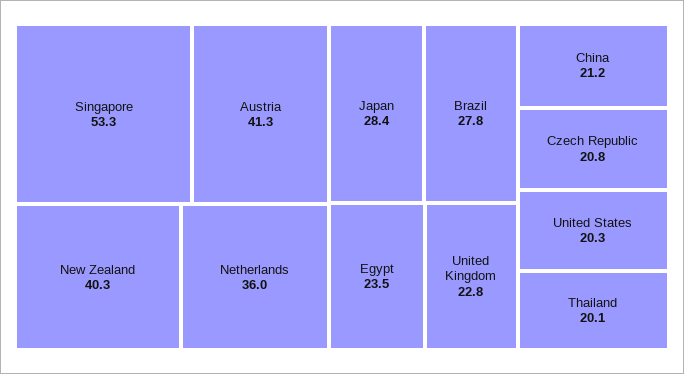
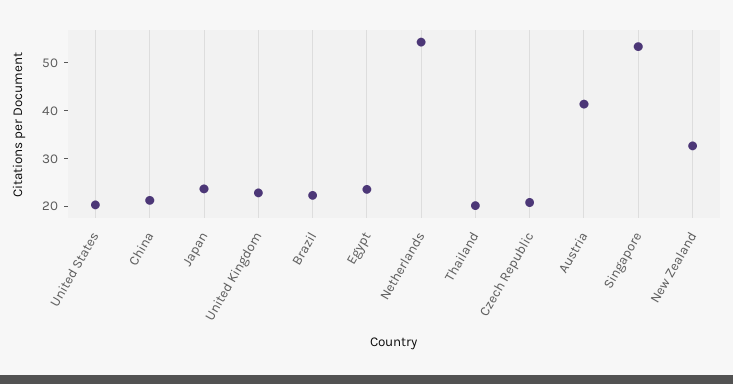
  {
    "Singapore": 53.3,
    "Austria": 41.3,
-   "New Zealand": 40.3,
+   "New Zealand": 32,
-   "Netherlands": 36,
+   "Netherlands": 54,
-   "Japan": 28.4,
+   "Japan": 24,
-   "Brazil": 27.8,
+   "Brazil": 22,
    "Egypt": 23.5,
    "United Kingdom": 22.8,
    "China": 21.2,
    "Czech Republic": 20.8,
    "United States": 20.3,
    "Thailand": 20.1
  }

